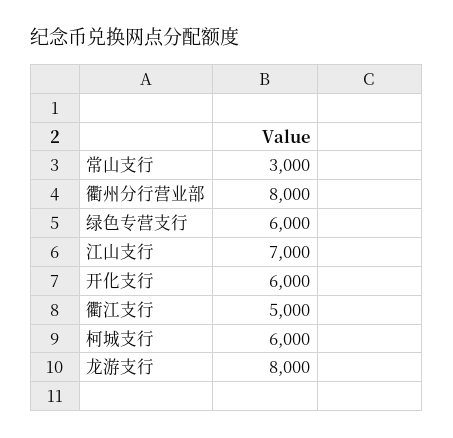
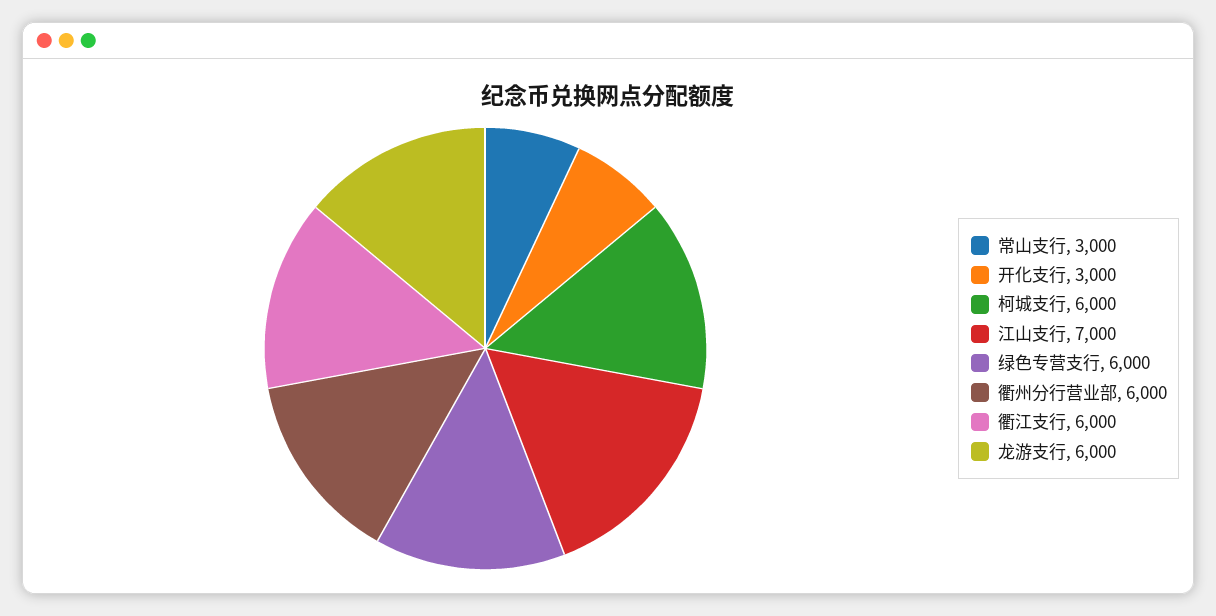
  {
    "常山支行": 3000,
-   "衢州分行营业部": 8000,
+   "衢州分行营业部": 6000,
    "绿色专营支行": 6000,
    "江山支行": 7000,
-   "开化支行": 6000,
+   "开化支行": 3000,
-   "衢江支行": 5000,
+   "衢江支行": 6000,
    "柯城支行": 6000,
-   "龙游支行": 8000
+   "龙游支行": 6000
  }

